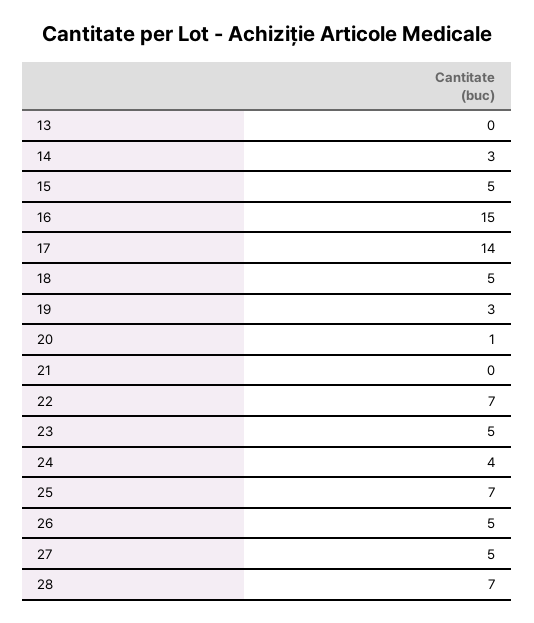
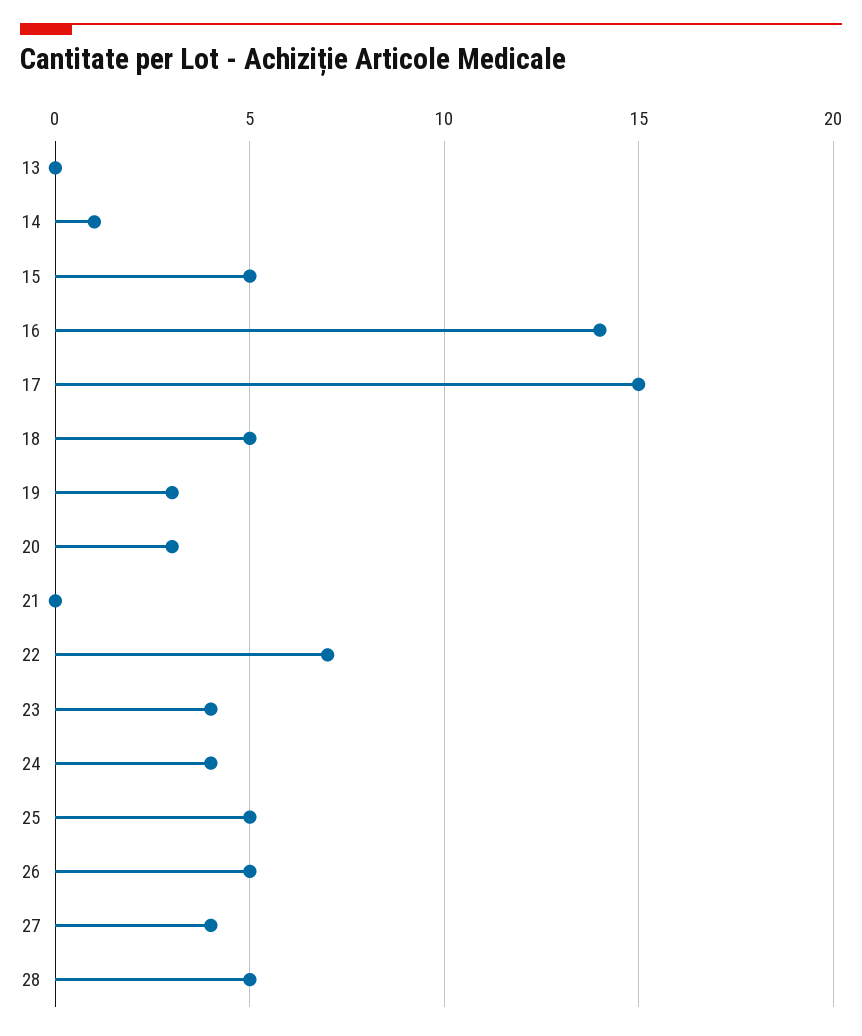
  {
    "13": 0,
-   "14": 3,
+   "14": 1,
    "15": 5,
-   "16": 15,
+   "16": 14,
-   "17": 14,
+   "17": 15,
    "18": 5,
    "19": 3,
-   "20": 1,
+   "20": 3,
    "21": 0,
    "22": 7,
-   "23": 5,
+   "23": 4,
    "24": 4,
-   "25": 7,
+   "25": 5,
    "26": 5,
-   "27": 5,
+   "27": 4,
-   "28": 7
+   "28": 5
  }

